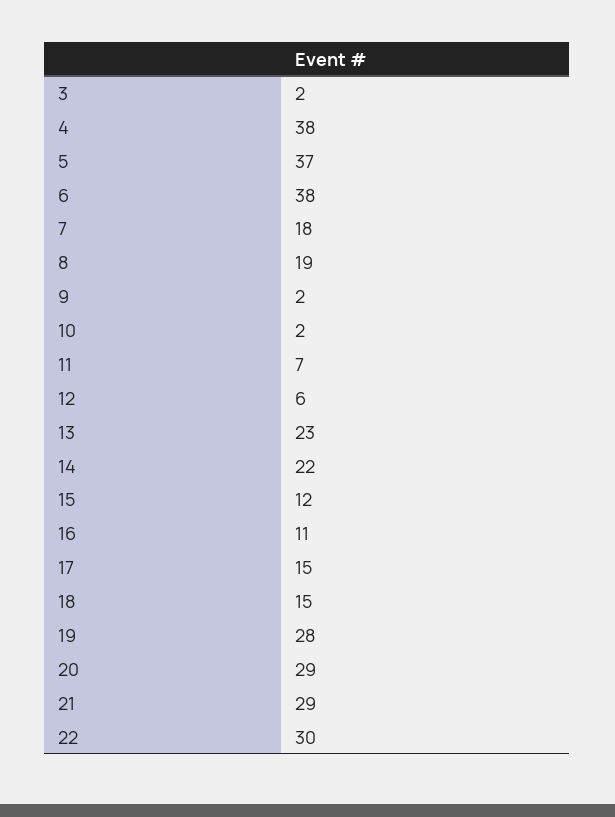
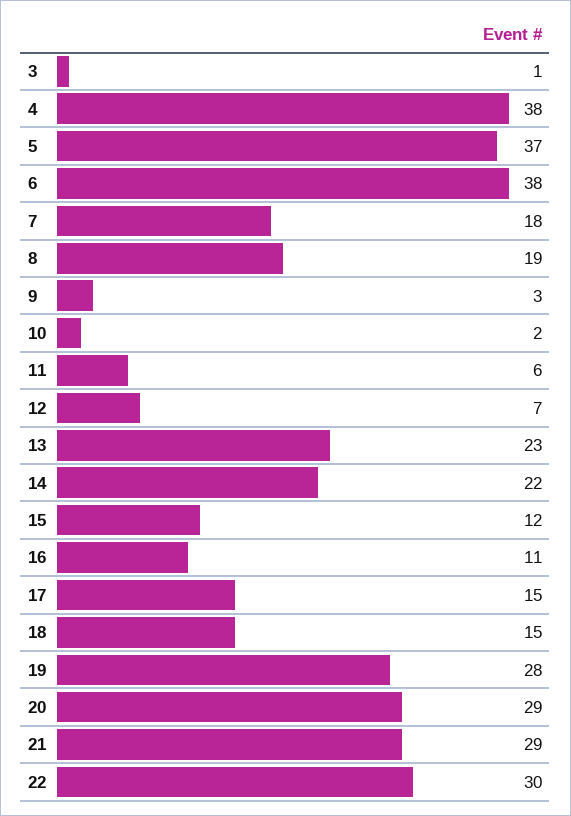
  {
-   "3": 2,
+   "3": 1,
    "4": 38,
    "5": 37,
    "6": 38,
    "7": 18,
    "8": 19,
-   "9": 2,
+   "9": 3,
    "10": 2,
-   "11": 7,
+   "11": 6,
-   "12": 6,
+   "12": 7,
    "13": 23,
    "14": 22,
    "15": 12,
    "16": 11,
    "17": 15,
    "18": 15,
    "19": 28,
    "20": 29,
    "21": 29,
    "22": 30
  }

